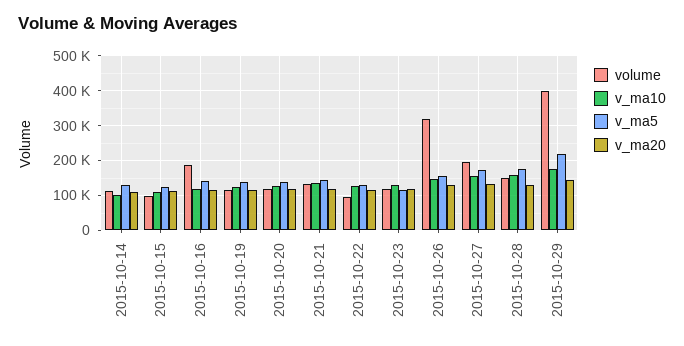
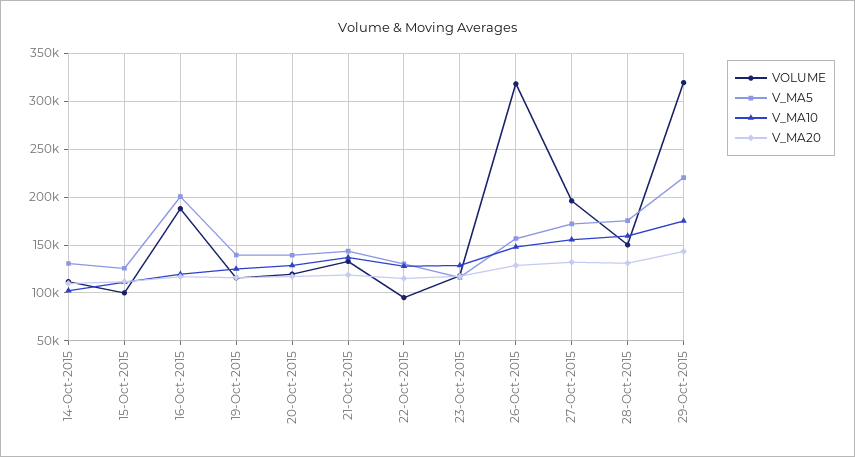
  {
    "volume": {
      "2015-10-14": 110000,
      "2015-10-15": 100000,
      "2015-10-16": 190000,
      "2015-10-19": 120000,
      "2015-10-20": 120000,
      "2015-10-21": 130000,
      "2015-10-22": 100000,
      "2015-10-23": 120000,
      "2015-10-26": 320000,
      "2015-10-27": 200000,
      "2015-10-28": 150000,
-     "2015-10-29": 400000
+     "2015-10-29": 320000
    },
    "v_ma10": {
      "2015-10-14": 100000,
      "2015-10-15": 110000,
      "2015-10-16": 120000,
      "2015-10-19": 130000,
      "2015-10-20": 130000,
      "2015-10-21": 140000,
      "2015-10-22": 130000,
      "2015-10-23": 130000,
      "2015-10-26": 150000,
      "2015-10-27": 160000,
      "2015-10-28": 160000,
      "2015-10-29": 180000
    },
    "v_ma5": {
      "2015-10-14": 130000,
      "2015-10-15": 130000,
-     "2015-10-16": 140000,
+     "2015-10-16": 200000,
      "2015-10-19": 140000,
      "2015-10-20": 140000,
      "2015-10-21": 140000,
      "2015-10-22": 130000,
      "2015-10-23": 120000,
      "2015-10-26": 160000,
      "2015-10-27": 170000,
      "2015-10-28": 180000,
      "2015-10-29": 220000
    },
    "v_ma20": {
      "2015-10-14": 110000,
      "2015-10-15": 110000,
      "2015-10-16": 120000,
      "2015-10-19": 120000,
      "2015-10-20": 120000,
      "2015-10-21": 120000,
      "2015-10-22": 120000,
      "2015-10-23": 120000,
      "2015-10-26": 130000,
      "2015-10-27": 130000,
      "2015-10-28": 130000,
      "2015-10-29": 140000
    }
  }

